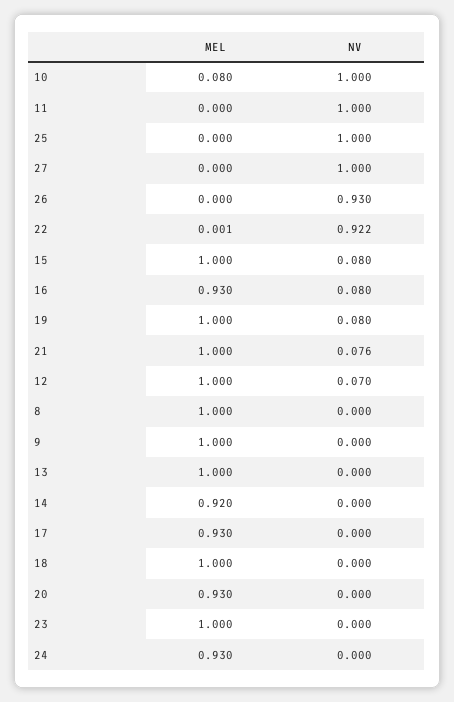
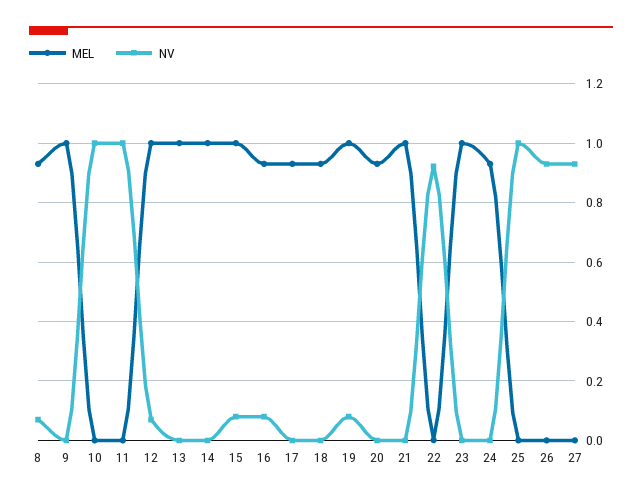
  {
    "MEL": {
-     "10": 0.08,
+     "10": 0,
      "11": 0,
      "25": 0,
      "27": 0,
      "26": 0,
      "22": 0.001,
      "15": 1,
      "16": 0.93,
      "19": 1,
      "21": 1,
      "12": 1,
-     "8": 1,
+     "8": 0.925,
      "9": 1,
      "13": 1,
-     "14": 0.92,
+     "14": 1,
      "17": 0.93,
-     "18": 1,
+     "18": 0.925,
      "20": 0.93,
      "23": 1,
      "24": 0.93
    },
    "NV": {
      "10": 1,
      "11": 1,
      "25": 1,
-     "27": 1,
+     "27": 0.925,
      "26": 0.93,
      "22": 0.922,
      "15": 0.08,
      "16": 0.08,
      "19": 0.08,
-     "21": 0.076,
+     "21": 0,
      "12": 0.07,
-     "8": 0,
+     "8": 0.075,
      "9": 0,
      "13": 0,
      "14": 0,
      "17": 0,
      "18": 0,
      "20": 0,
      "23": 0,
      "24": 0
    }
  }

